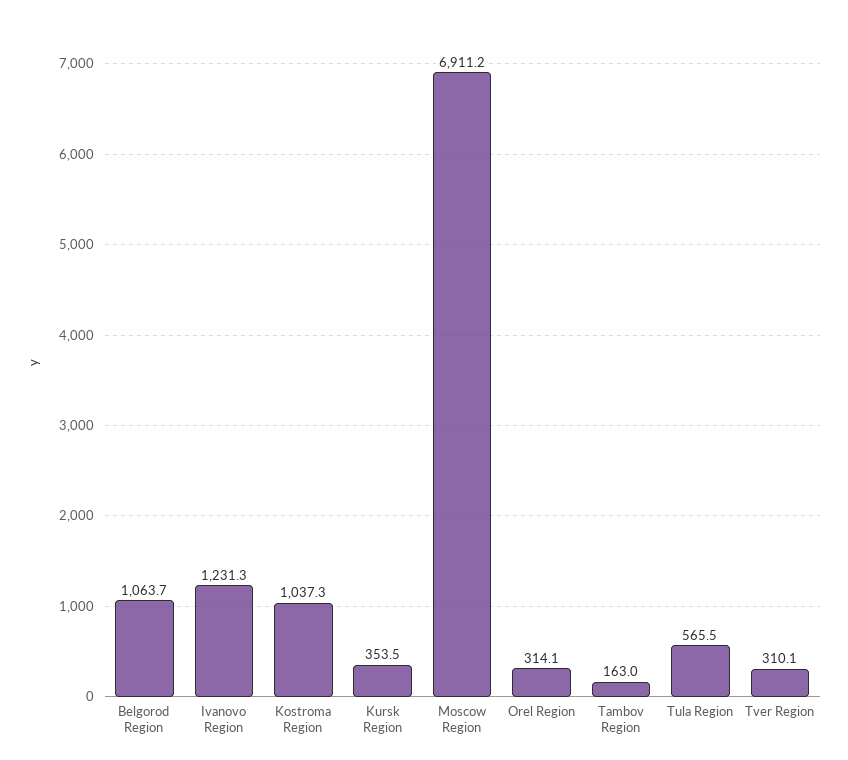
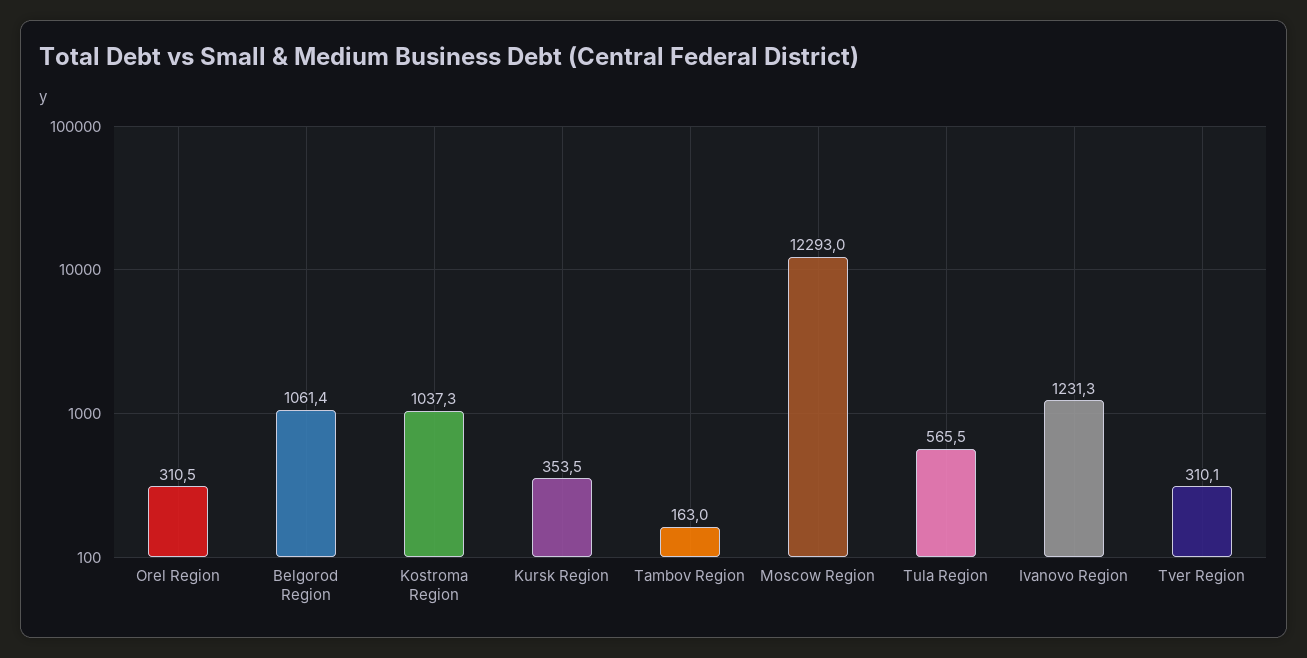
  {
-   "Belgorod Region": 1063.7,
+   "Belgorod Region": 1061.4,
    "Ivanovo Region": 1231.3,
    "Kostroma Region": 1037.3,
    "Kursk Region": 353.5,
-   "Moscow Region": 6911.2,
+   "Moscow Region": 12293,
-   "Orel Region": 314.1,
+   "Orel Region": 310.5,
    "Tambov Region": 163,
    "Tula Region": 565.5,
    "Tver Region": 310.1
  }

